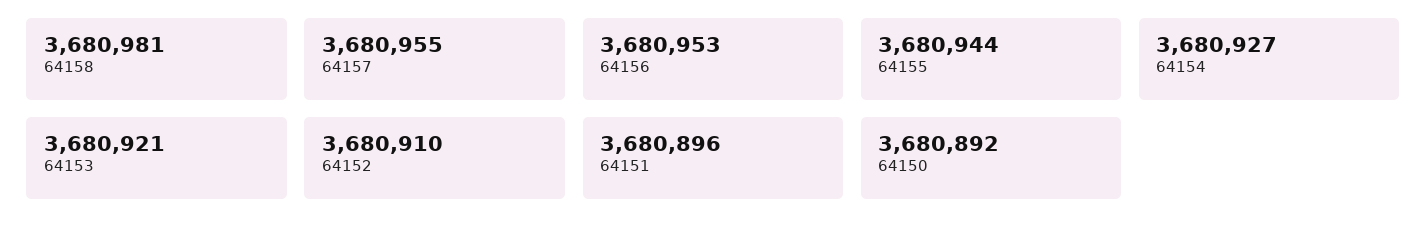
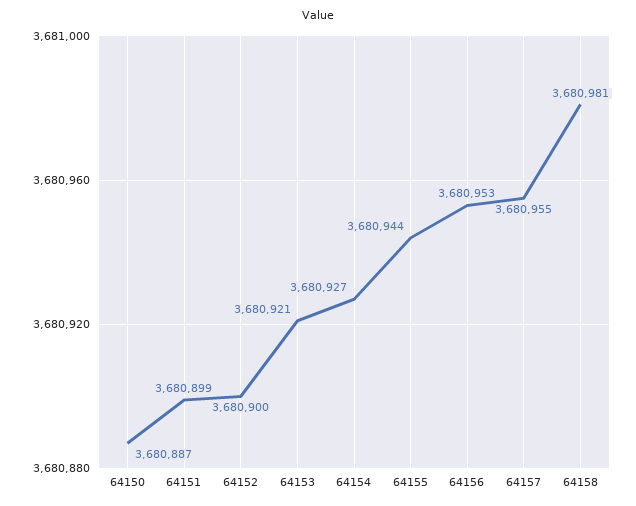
  {
    "64158": 3680981,
    "64157": 3680955,
    "64156": 3680953,
    "64155": 3680944,
    "64154": 3680927,
    "64153": 3680921,
-   "64152": 3680910,
+   "64152": 3680900,
-   "64151": 3680896,
+   "64151": 3680899,
-   "64150": 3680892
+   "64150": 3680887
  }

